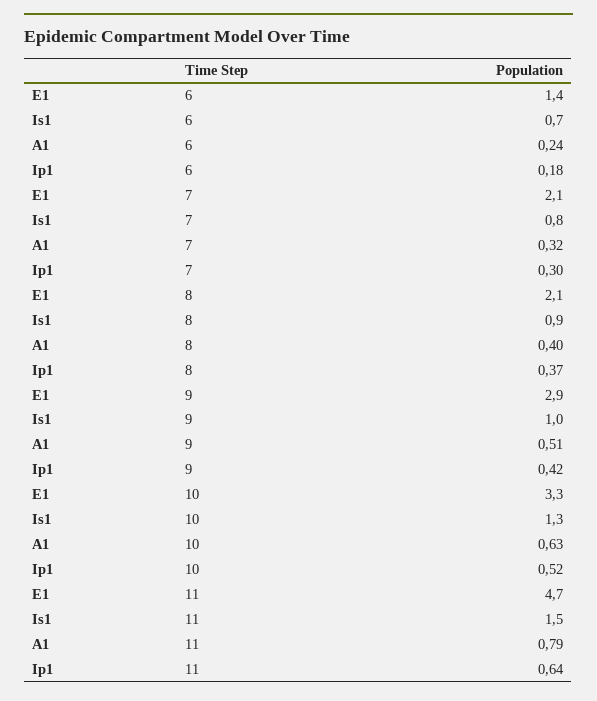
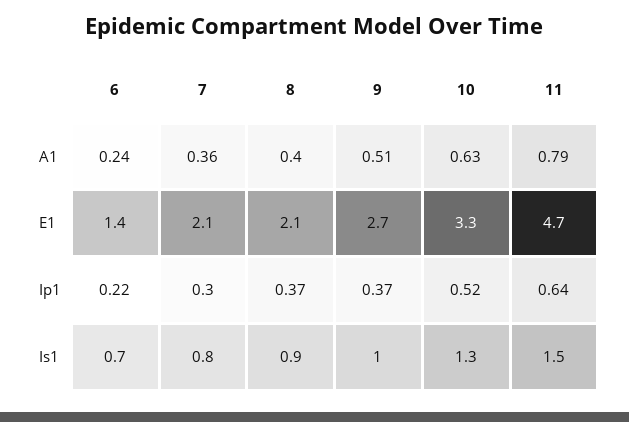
  {
    "E1": {
      "6": 1.4,
      "7": 2.1,
      "8": 2.1,
-     "9": 2.9,
+     "9": 2.7,
      "10": 3.3,
      "11": 4.7
    },
    "Is1": {
      "6": 0.7,
      "7": 0.8,
      "8": 0.9,
      "9": 1,
      "10": 1.3,
      "11": 1.5
    },
    "A1": {
      "6": 0.24,
-     "7": 0.32,
+     "7": 0.36,
      "8": 0.4,
      "9": 0.51,
      "10": 0.63,
      "11": 0.79
    },
    "Ip1": {
-     "6": 0.18,
+     "6": 0.22,
      "7": 0.3,
      "8": 0.37,
-     "9": 0.42,
+     "9": 0.37,
      "10": 0.52,
      "11": 0.64
    }
  }

